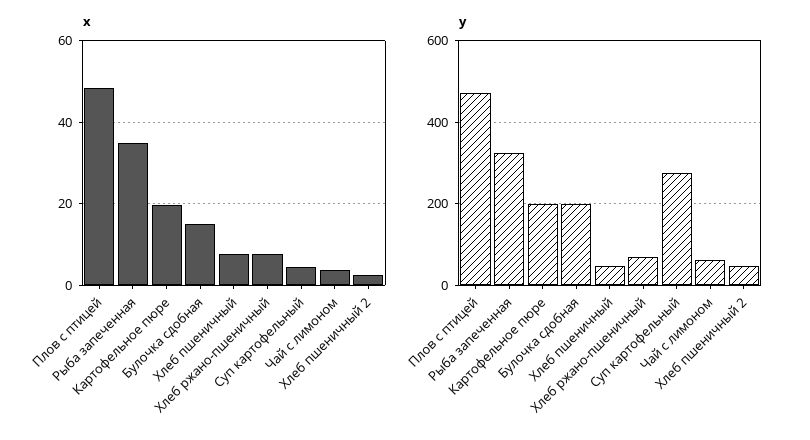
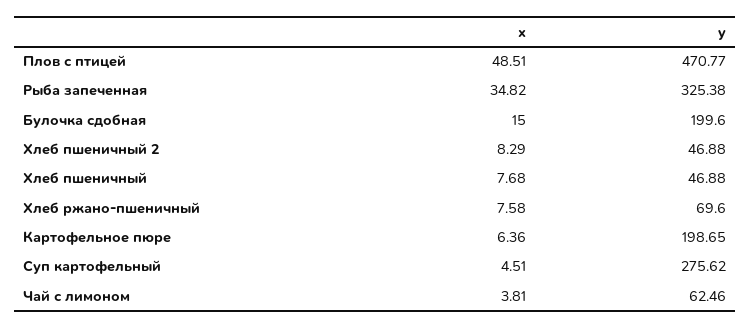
  {
    "x": {
      "Плов с птицей": 48.51,
      "Рыба запеченная": 34.82,
-     "Картофельное пюре": 20,
+     "Картофельное пюре": 6.36,
      "Булочка сдобная": 15,
      "Хлеб пшеничный": 7.68,
      "Хлеб ржано-пшеничный": 7.58,
      "Суп картофельный": 4.51,
      "Чай с лимоном": 3.81,
-     "Хлеб пшеничный 2": 2
+     "Хлеб пшеничный 2": 8.29
    },
    "y": {
      "Плов с птицей": 470.77,
      "Рыба запеченная": 325.38,
      "Картофельное пюре": 198.65,
      "Булочка сдобная": 199.6,
      "Хлеб пшеничный": 46.88,
      "Хлеб ржано-пшеничный": 69.6,
      "Суп картофельный": 275.62,
      "Чай с лимоном": 62.46,
      "Хлеб пшеничный 2": 46.88
    }
  }

